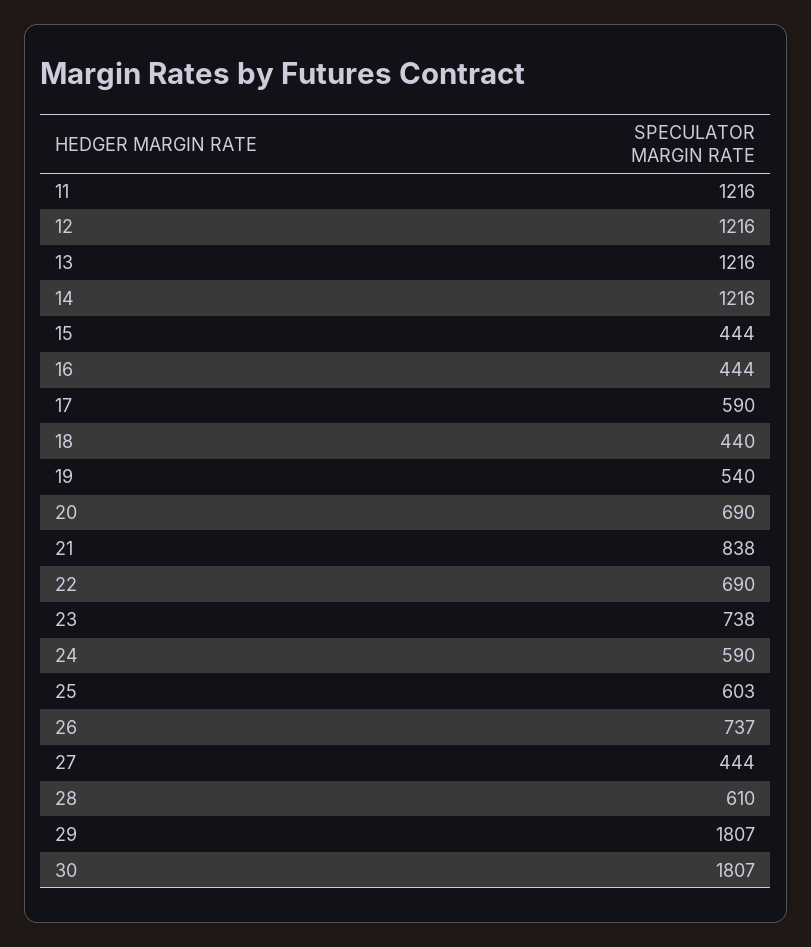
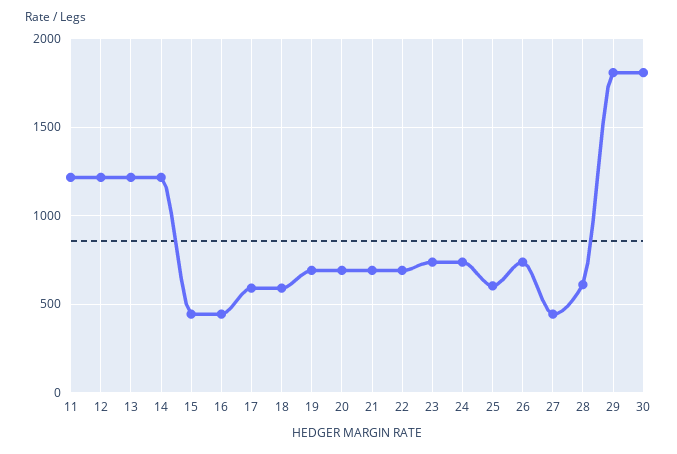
  {
    "11": 1216,
    "12": 1216,
    "13": 1216,
    "14": 1216,
    "15": 444,
    "16": 444,
    "17": 590,
-   "18": 440,
+   "18": 600,
-   "19": 540,
+   "19": 700,
    "20": 690,
-   "21": 838,
+   "21": 700,
    "22": 690,
    "23": 738,
-   "24": 590,
+   "24": 750,
    "25": 603,
    "26": 737,
    "27": 444,
    "28": 610,
    "29": 1807,
    "30": 1807
  }

